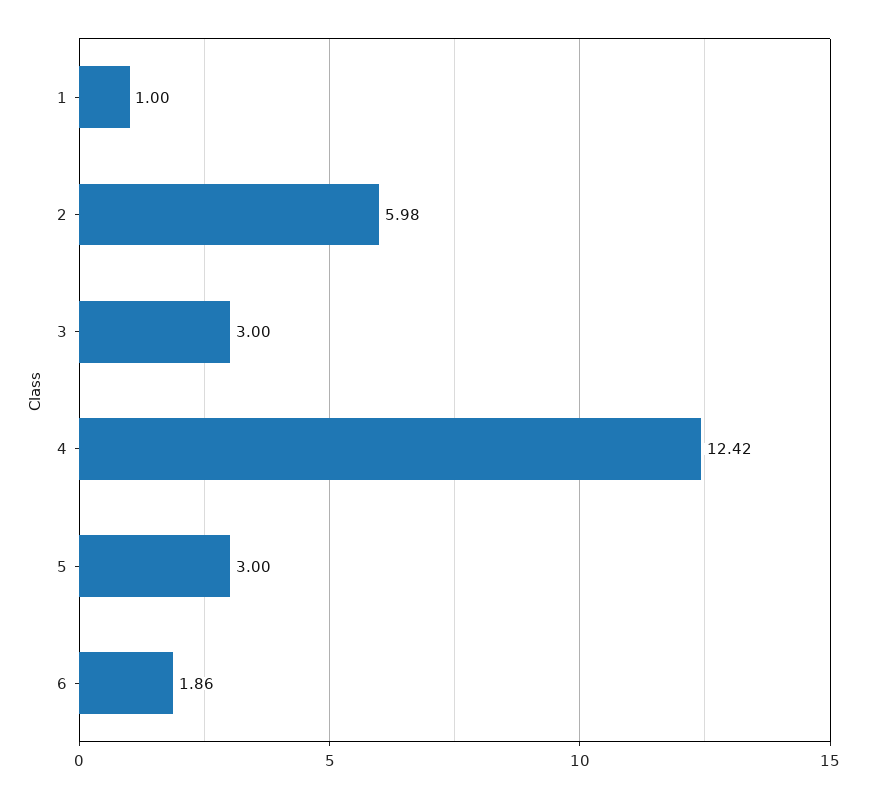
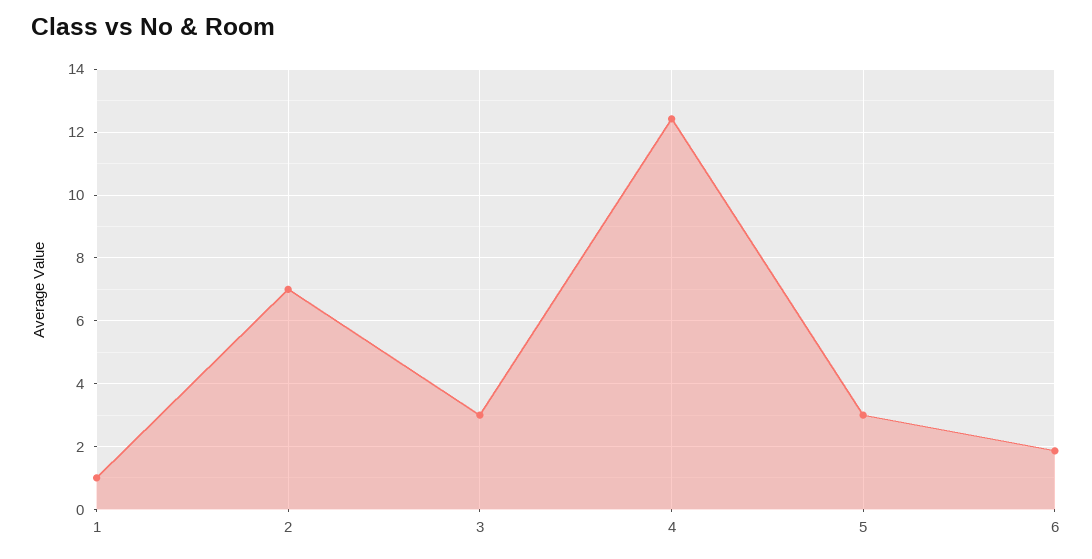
  {
    "1": 1,
-   "2": 5.98,
+   "2": 7,
    "3": 3,
    "4": 12.42,
    "5": 3,
    "6": 1.86
  }

